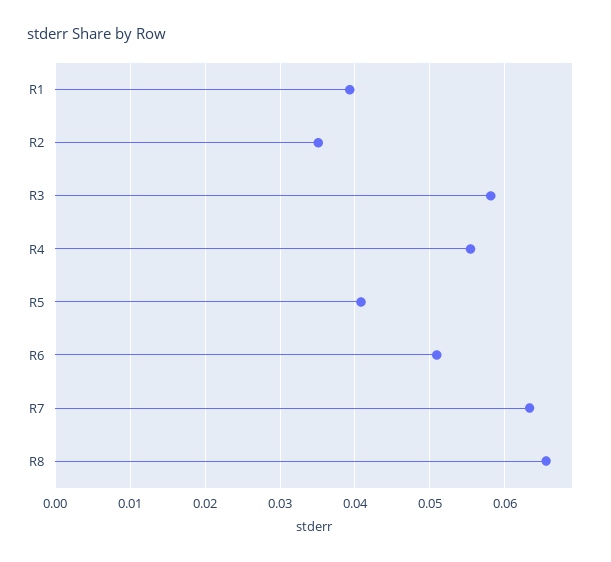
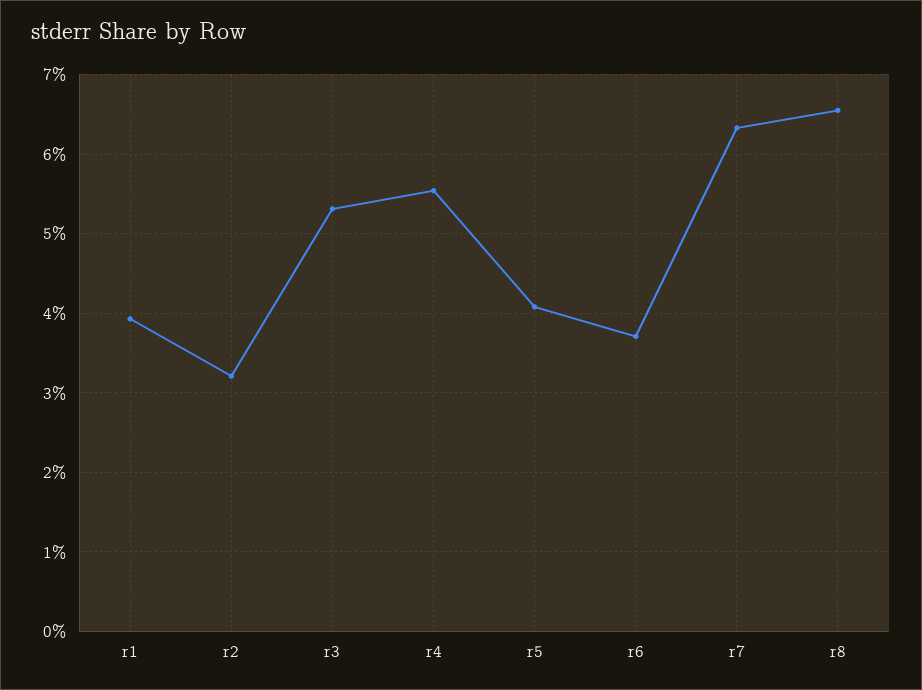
  {
    "R1": 0.039,
-   "R2": 0.035,
+   "R2": 0.032,
-   "R3": 0.058,
+   "R3": 0.053,
    "R4": 0.055,
    "R5": 0.041,
-   "R6": 0.051,
+   "R6": 0.037,
    "R7": 0.063,
    "R8": 0.066
  }

